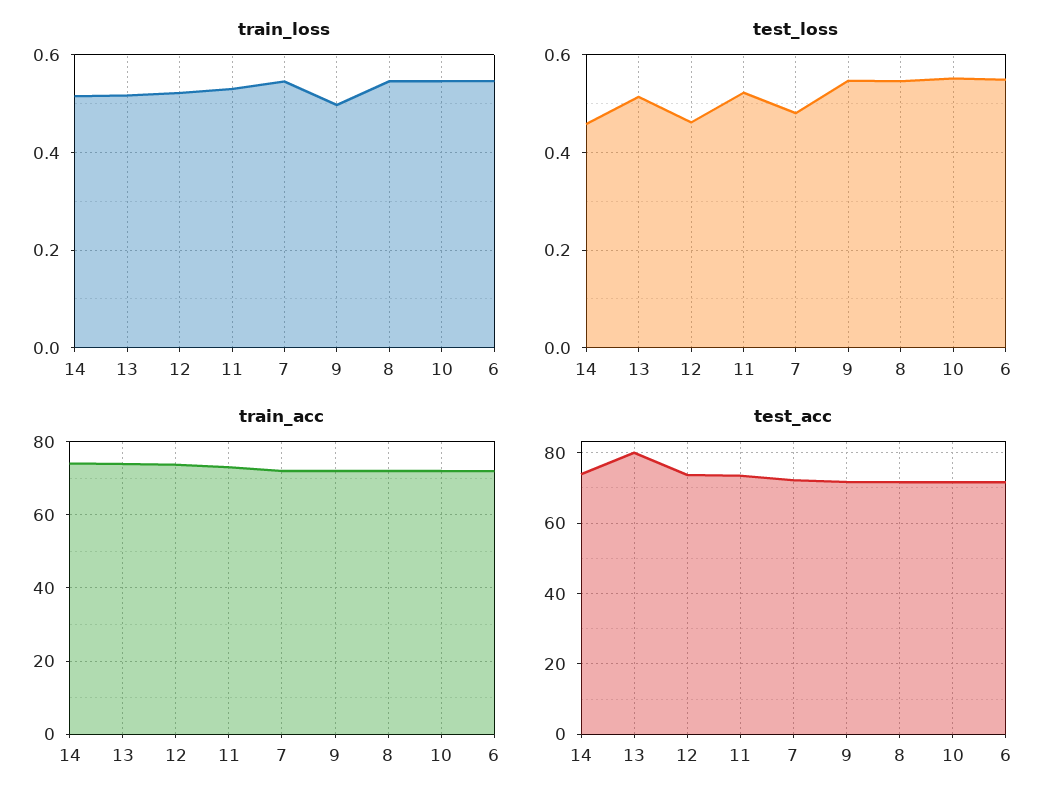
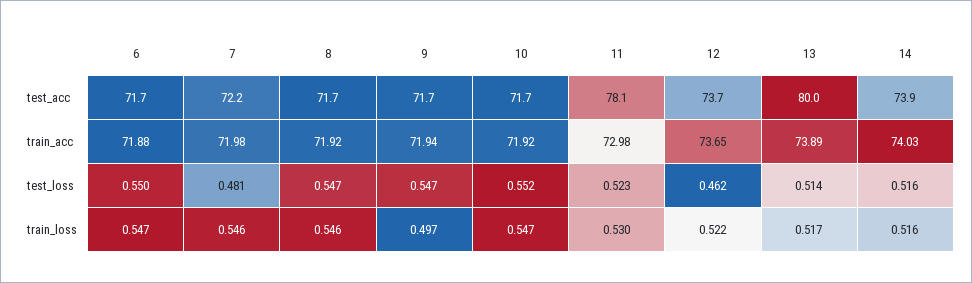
  {
    "train_loss": {
      "14": 0.516,
      "13": 0.517,
      "12": 0.522,
      "11": 0.53,
      "7": 0.546,
      "9": 0.497,
      "8": 0.546,
      "10": 0.547,
      "6": 0.547
    },
    "test_loss": {
-     "14": 0.46,
+     "14": 0.516,
      "13": 0.514,
      "12": 0.462,
      "11": 0.523,
      "7": 0.481,
      "9": 0.547,
      "8": 0.547,
      "10": 0.552,
      "6": 0.55
    },
    "train_acc": {
      "14": 74.03,
      "13": 73.89,
      "12": 73.65,
      "11": 72.98,
      "7": 71.98,
      "9": 71.94,
      "8": 71.92,
      "10": 71.92,
      "6": 71.88
    },
    "test_acc": {
      "14": 73.9,
      "13": 80,
      "12": 73.7,
-     "11": 74,
+     "11": 78.1,
      "7": 72.2,
      "9": 71.7,
      "8": 71.7,
      "10": 71.7,
      "6": 71.7
    }
  }

